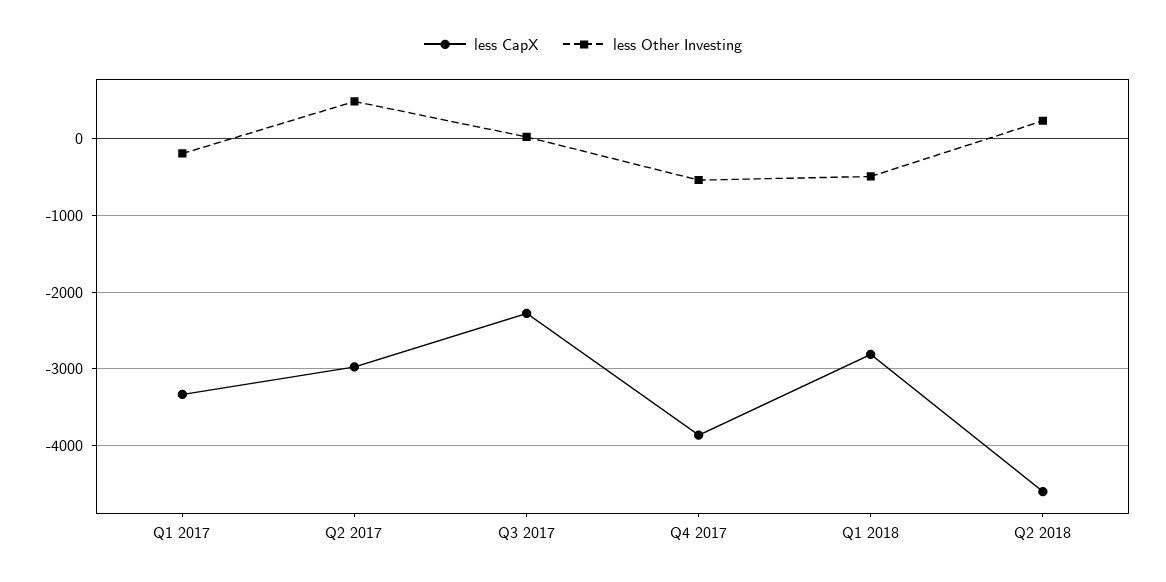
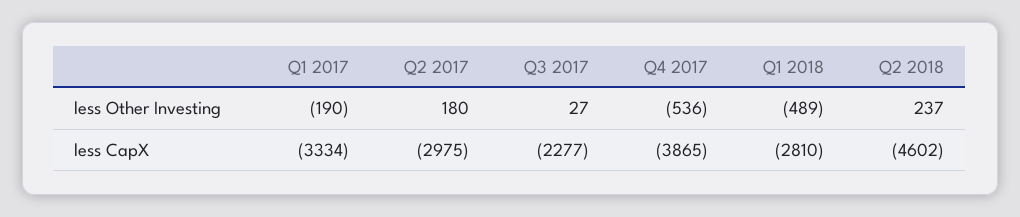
  {
    "less CapX": {
      "Q1 2017": -3334,
      "Q2 2017": -2975,
      "Q3 2017": -2277,
      "Q4 2017": -3865,
      "Q1 2018": -2810,
      "Q2 2018": -4602
    },
    "less Other Investing": {
      "Q1 2017": -190,
-     "Q2 2017": 500,
+     "Q2 2017": 180,
      "Q3 2017": 27,
      "Q4 2017": -536,
      "Q1 2018": -489,
      "Q2 2018": 237
    }
  }

